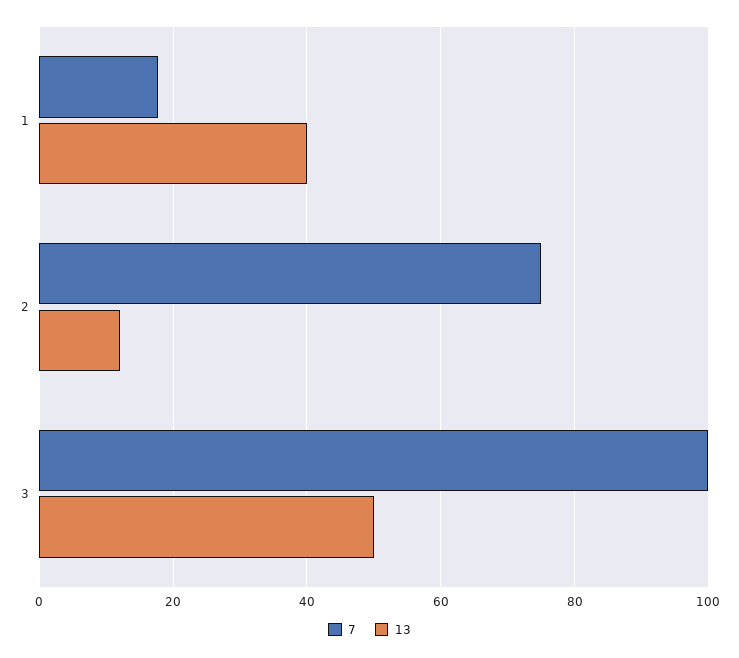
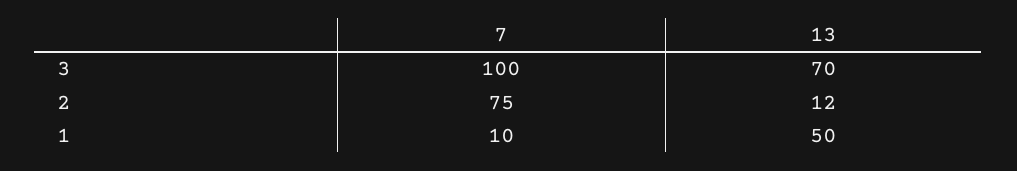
  {
    "7": {
-     "1": 18,
+     "1": 10,
      "2": 75,
      "3": 100
    },
    "13": {
-     "1": 40,
+     "1": 50,
      "2": 12,
-     "3": 50
+     "3": 70
    }
  }

